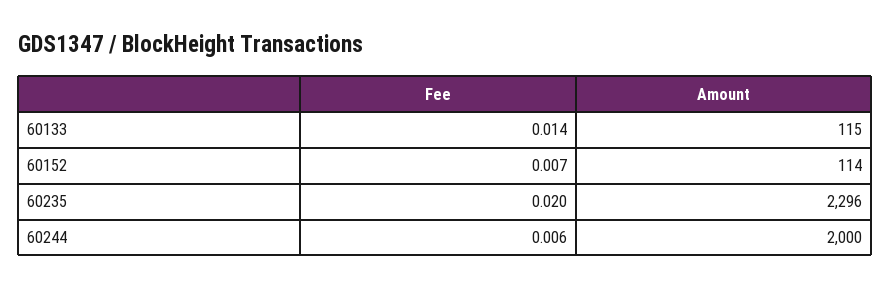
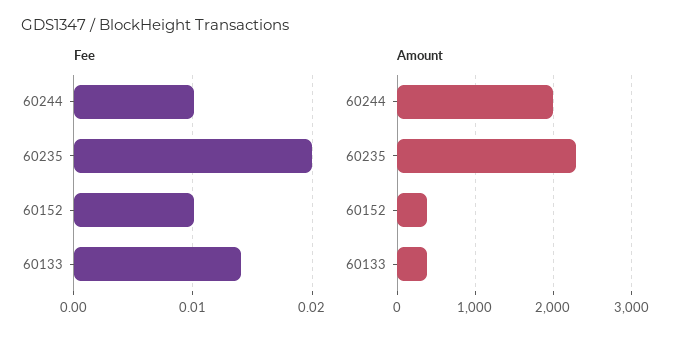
  {
    "Fee": {
      "60133": 0.014,
-     "60152": 0.007,
+     "60152": 0.01,
      "60235": 0.02,
-     "60244": 0.006
+     "60244": 0.01
    },
    "Amount": {
-     "60133": 115,
+     "60133": 400,
-     "60152": 114,
+     "60152": 400,
      "60235": 2296,
      "60244": 2000
    }
  }

